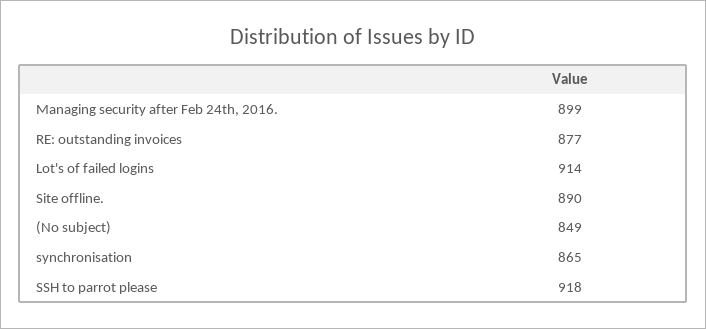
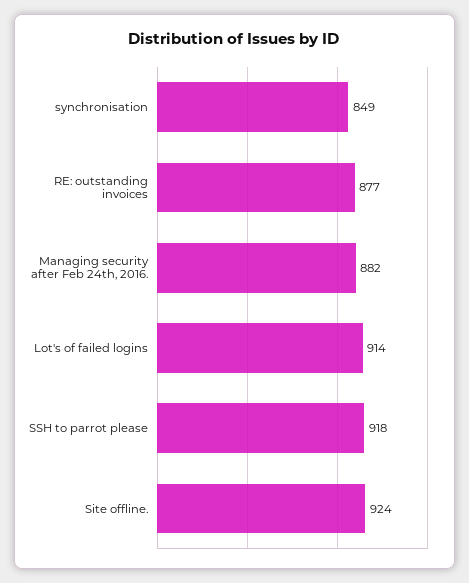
  {
-   "Managing security after Feb 24th, 2016.": 899,
+   "Managing security after Feb 24th, 2016.": 882,
    "RE: outstanding invoices": 877,
    "Lot's of failed logins": 914,
-   "Site offline.": 890,
+   "Site offline.": 924,
-   "(No subject)": 849,
-   "synchronisation": 865,
+   "synchronisation": 849,
    "SSH to parrot please": 918
  }

